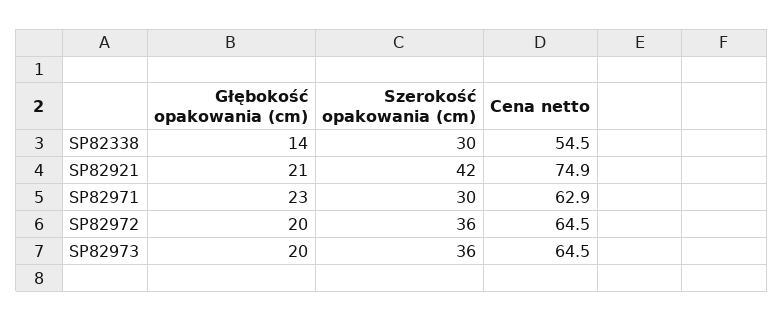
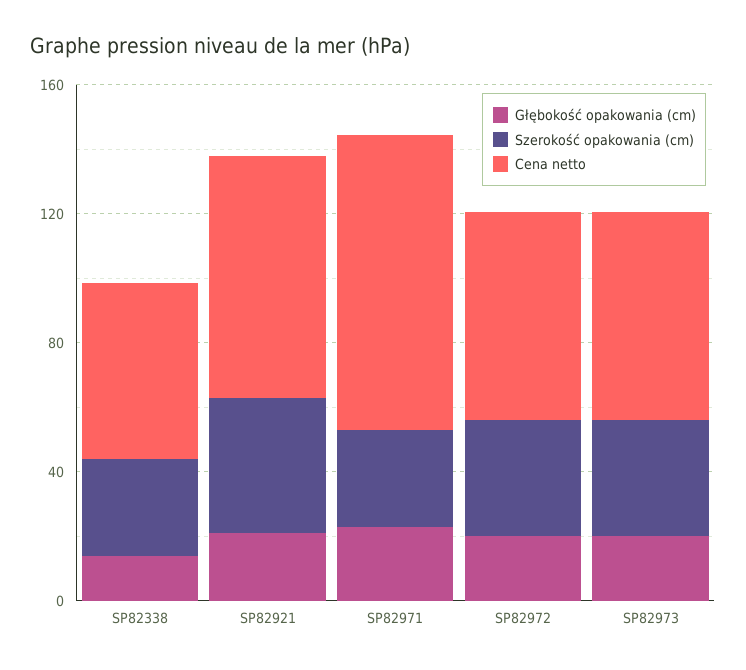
  {
    "Głębokość opakowania (cm)": {
      "SP82338": 14,
      "SP82921": 21,
      "SP82971": 23,
      "SP82972": 20,
      "SP82973": 20
    },
    "Szerokość opakowania (cm)": {
      "SP82338": 30,
      "SP82921": 42,
      "SP82971": 30,
      "SP82972": 36,
      "SP82973": 36
    },
    "Cena netto": {
      "SP82338": 54.5,
      "SP82921": 74.9,
-     "SP82971": 62.9,
+     "SP82971": 90,
      "SP82972": 64.5,
      "SP82973": 64.5
    }
  }

